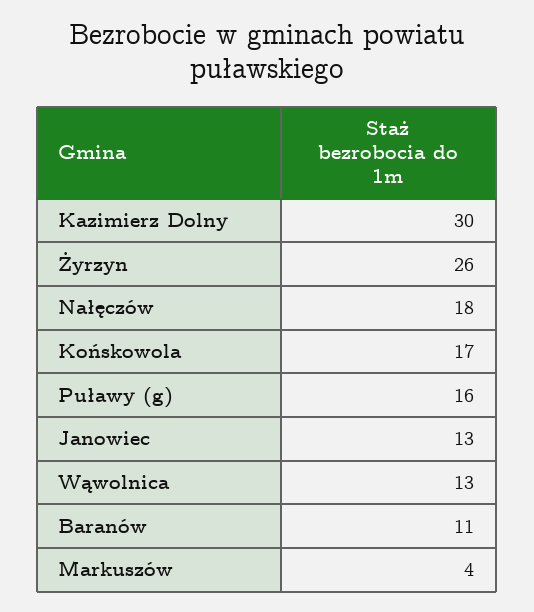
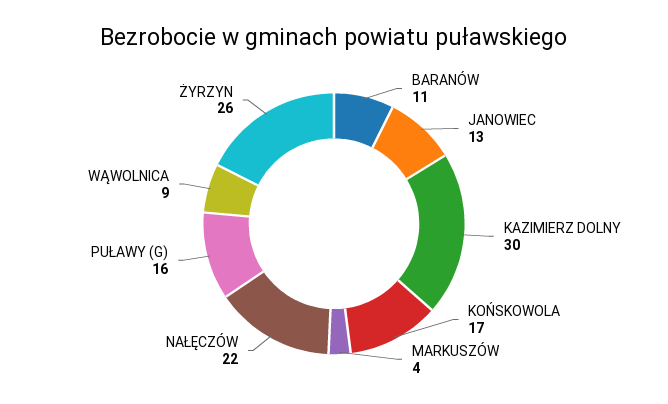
  {
    "Kazimierz Dolny": 30,
    "Żyrzyn": 26,
-   "Nałęczów": 18,
+   "Nałęczów": 22,
    "Końskowola": 17,
    "Puławy (g)": 16,
    "Janowiec": 13,
-   "Wąwolnica": 13,
+   "Wąwolnica": 9,
    "Baranów": 11,
    "Markuszów": 4
  }

